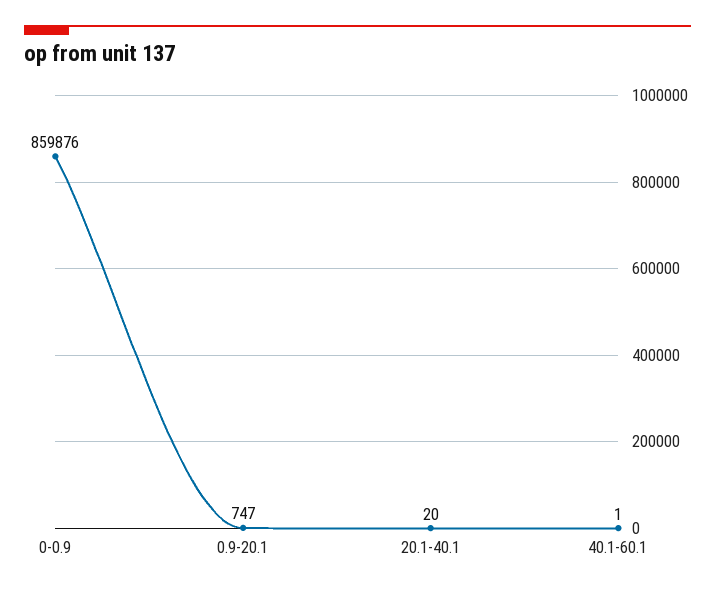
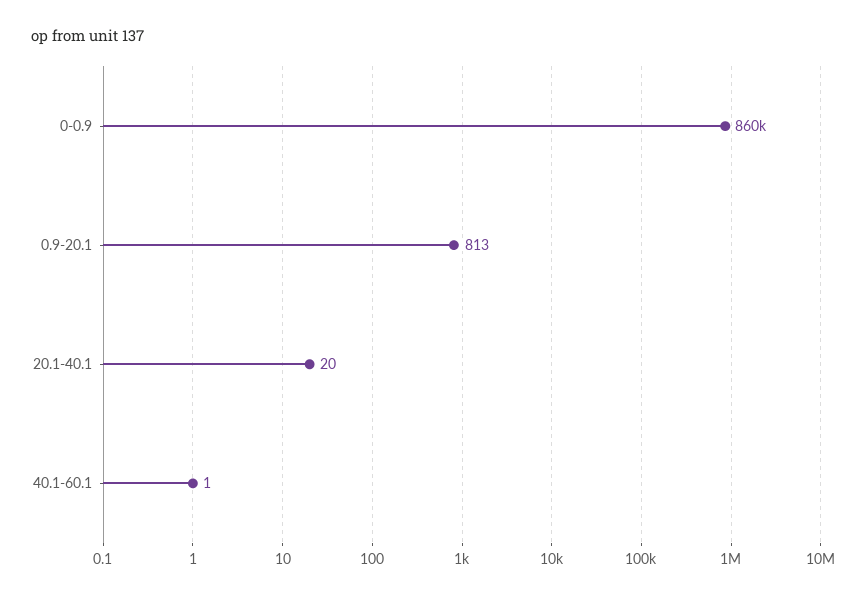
  {
    "0-0.9": 859876,
-   "0.9-20.1": 747,
+   "0.9-20.1": 813,
    "20.1-40.1": 20,
    "40.1-60.1": 1
  }

